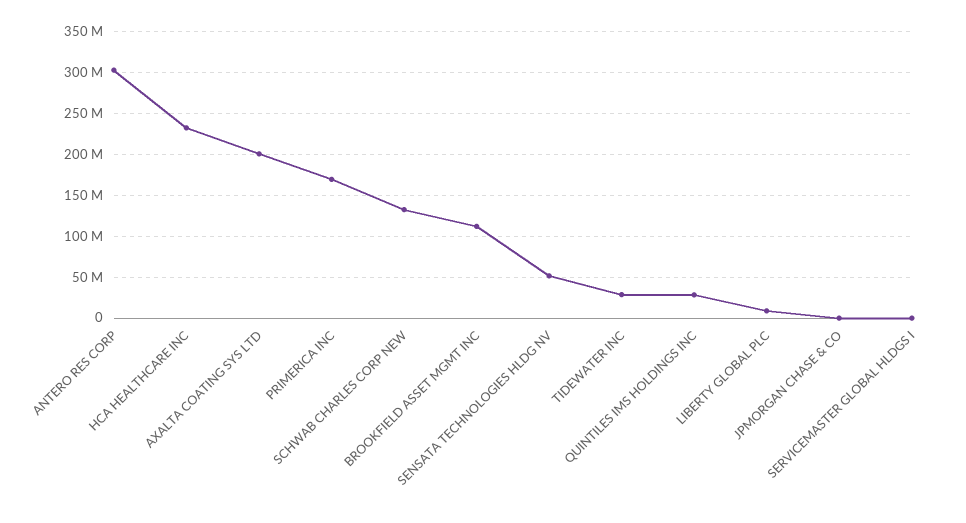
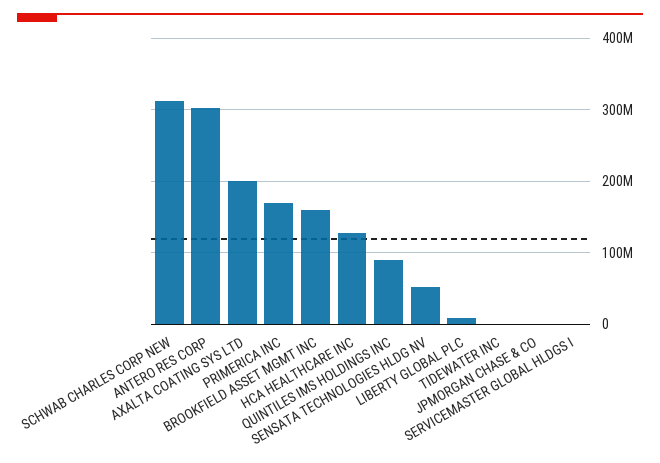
  {
    "ANTERO RES CORP": 300000000,
-   "HCA HEALTHCARE INC": 230000000,
+   "HCA HEALTHCARE INC": 130000000,
    "AXALTA COATING SYS LTD": 200000000,
    "PRIMERICA INC": 170000000,
-   "SCHWAB CHARLES CORP NEW": 130000000,
+   "SCHWAB CHARLES CORP NEW": 310000000,
-   "BROOKFIELD ASSET MGMT INC": 110000000,
+   "BROOKFIELD ASSET MGMT INC": 160000000,
    "SENSATA TECHNOLOGIES HLDG NV": 50000000,
-   "TIDEWATER INC": 30000000,
+   "TIDEWATER INC": 0,
-   "QUINTILES IMS HOLDINGS INC": 30000000,
+   "QUINTILES IMS HOLDINGS INC": 90000000,
    "LIBERTY GLOBAL PLC": 10000000,
    "JPMORGAN CHASE & CO": 0,
    "SERVICEMASTER GLOBAL HLDGS I": 0
  }

